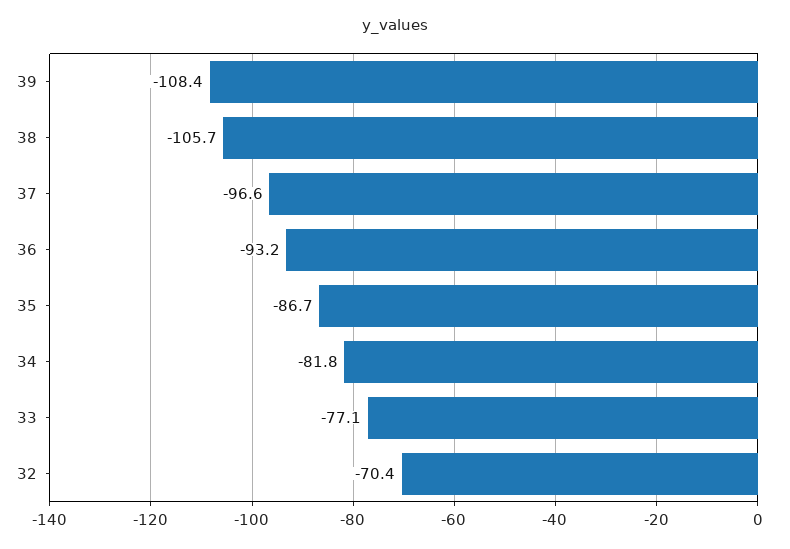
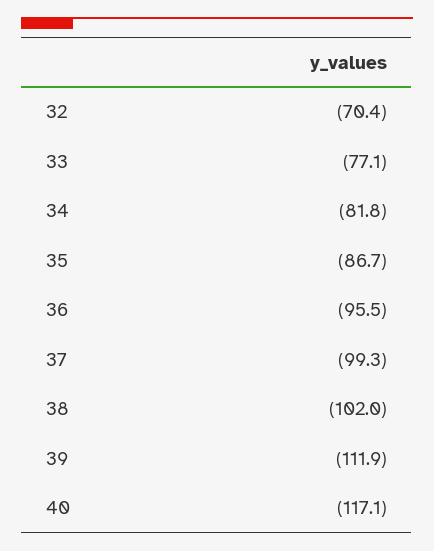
  {
-   "39": -108.4,
+   "39": -111.9,
-   "38": -105.7,
+   "38": -102,
-   "37": -96.6,
+   "37": -99.3,
-   "36": -93.2,
+   "36": -95.5,
    "35": -86.7,
    "34": -81.8,
    "33": -77.1,
-   "32": -70.4
+   "32": -70.4,
+   "40": -117.1
  }

